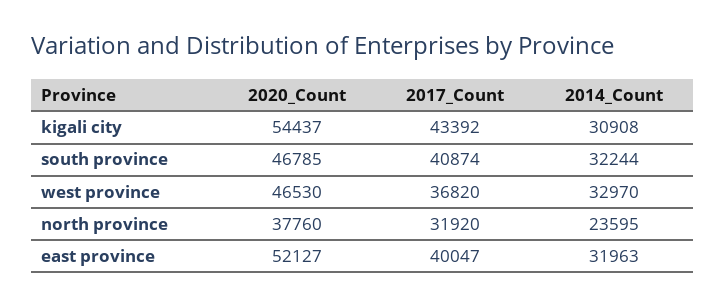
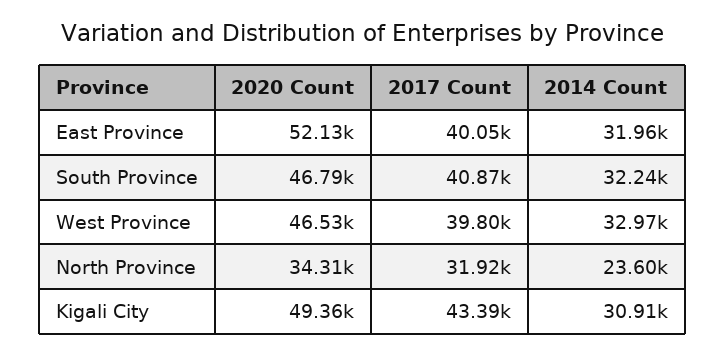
  {
    "2020_Count": {
-     "kigali city": 54437,
+     "kigali city": 49360,
      "south province": 46785,
      "west province": 46530,
-     "north province": 37760,
+     "north province": 34310,
      "east province": 52127
    },
    "2017_Count": {
      "kigali city": 43392,
      "south province": 40874,
-     "west province": 36820,
+     "west province": 39800,
      "north province": 31920,
      "east province": 40047
    },
    "2014_Count": {
      "kigali city": 30908,
      "south province": 32244,
      "west province": 32970,
      "north province": 23595,
      "east province": 31963
    }
  }

